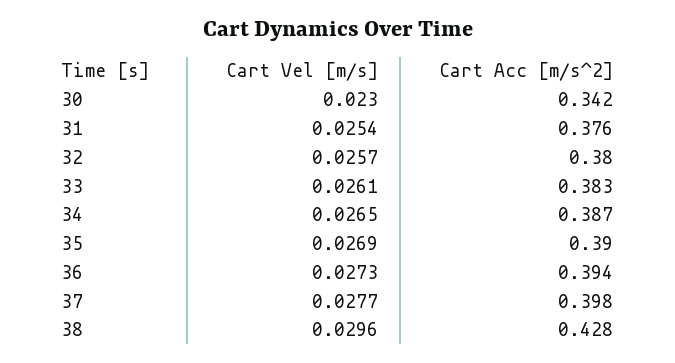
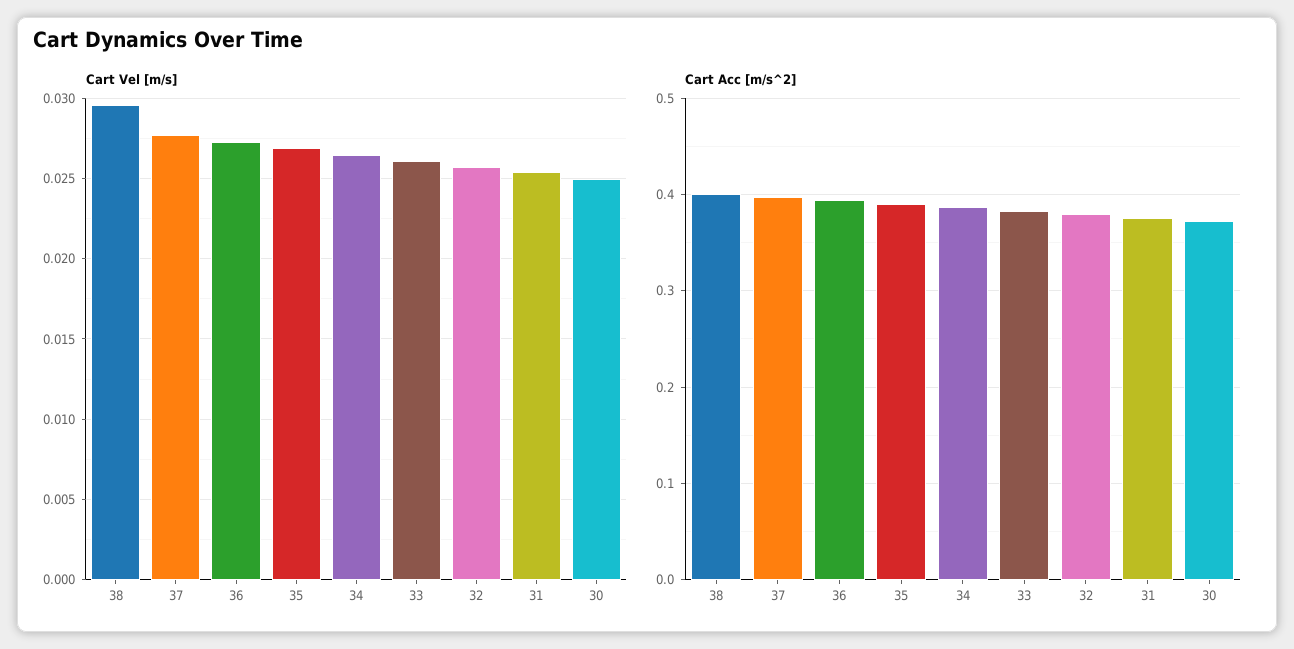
  {
    "Cart Vel [m/s]": {
-     "30": 0.023,
+     "30": 0.025,
      "31": 0.0254,
      "32": 0.0257,
      "33": 0.0261,
      "34": 0.0265,
      "35": 0.0269,
      "36": 0.0273,
      "37": 0.0277,
      "38": 0.0296
    },
    "Cart Acc [m/s^2]": {
-     "30": 0.342,
+     "30": 0.37,
      "31": 0.376,
      "32": 0.38,
      "33": 0.383,
      "34": 0.387,
      "35": 0.39,
      "36": 0.394,
      "37": 0.398,
-     "38": 0.428
+     "38": 0.4
    }
  }

